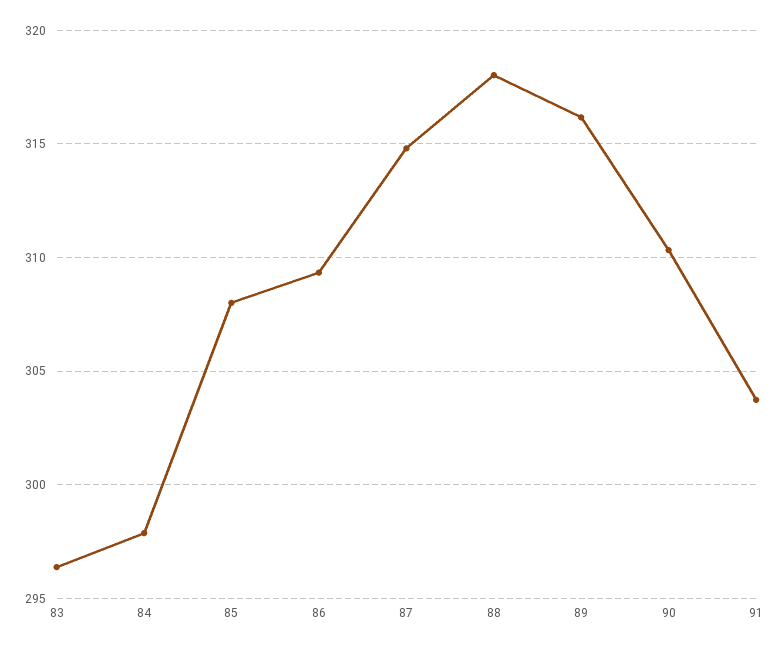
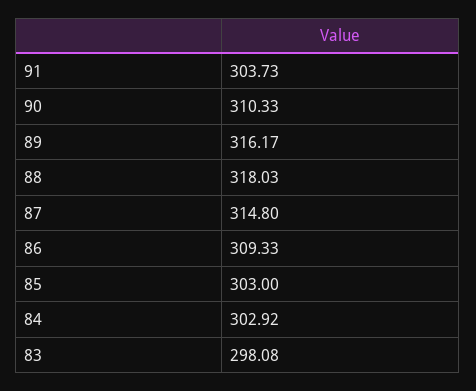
  {
-   "83": 296.5,
+   "83": 298.08,
-   "84": 298,
+   "84": 302.92,
-   "85": 308,
+   "85": 303,
    "86": 309.33,
    "87": 314.8,
    "88": 318.03,
    "89": 316.17,
    "90": 310.33,
    "91": 303.73
  }

